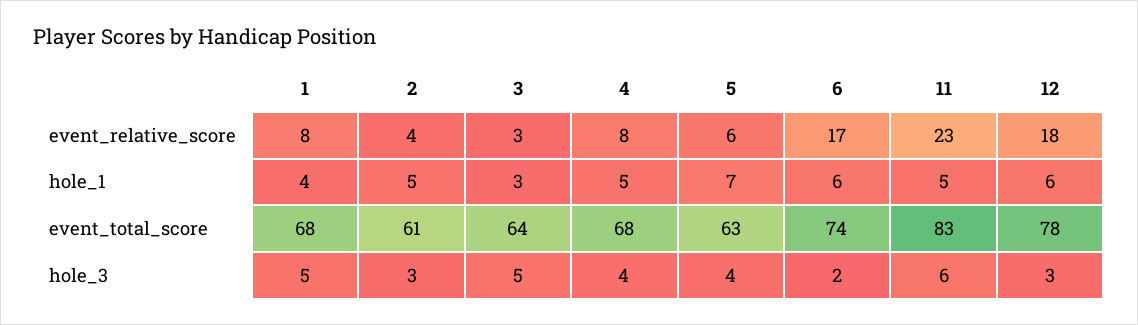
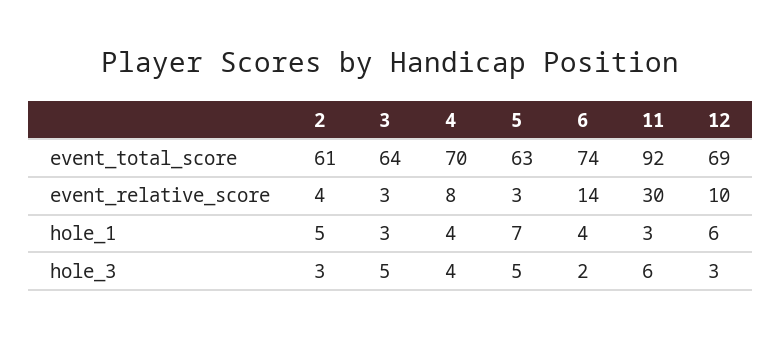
  {
-   "1": {
-     "event_relative_score": 8,
-     "hole_1": 4,
-     "event_total_score": 68,
-     "hole_3": 5
-   },
    "2": {
      "event_relative_score": 4,
      "hole_1": 5,
      "event_total_score": 61,
      "hole_3": 3
    },
    "3": {
      "event_relative_score": 3,
      "hole_1": 3,
      "event_total_score": 64,
      "hole_3": 5
    },
    "4": {
      "event_relative_score": 8,
-     "hole_1": 5,
+     "hole_1": 4,
-     "event_total_score": 68,
+     "event_total_score": 70,
      "hole_3": 4
    },
    "5": {
-     "event_relative_score": 6,
+     "event_relative_score": 3,
      "hole_1": 7,
      "event_total_score": 63,
-     "hole_3": 4
+     "hole_3": 5
    },
    "6": {
-     "event_relative_score": 17,
+     "event_relative_score": 14,
-     "hole_1": 6,
+     "hole_1": 4,
      "event_total_score": 74,
      "hole_3": 2
    },
    "11": {
-     "event_relative_score": 23,
+     "event_relative_score": 30,
-     "hole_1": 5,
+     "hole_1": 3,
-     "event_total_score": 83,
+     "event_total_score": 92,
      "hole_3": 6
    },
    "12": {
-     "event_relative_score": 18,
+     "event_relative_score": 10,
      "hole_1": 6,
-     "event_total_score": 78,
+     "event_total_score": 69,
      "hole_3": 3
    }
  }

